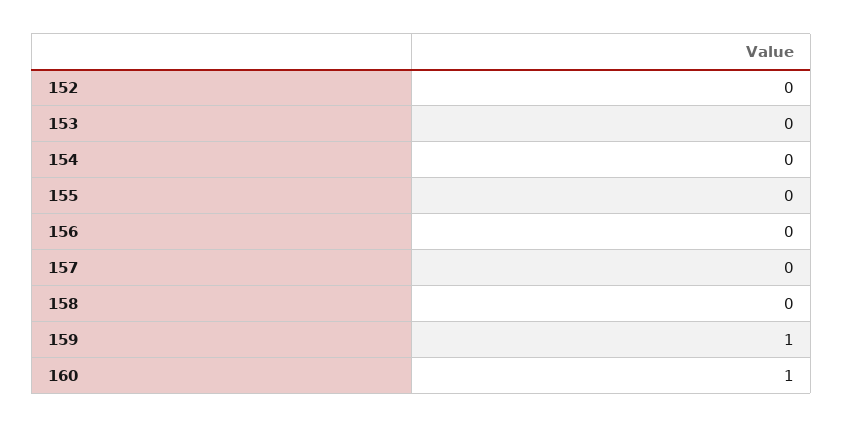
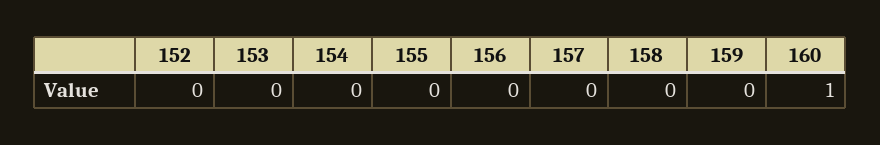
  {
    "152": 0,
    "153": 0,
    "154": 0,
    "155": 0,
    "156": 0,
    "157": 0,
    "158": 0,
-   "159": 1,
+   "159": 0,
    "160": 1
  }

